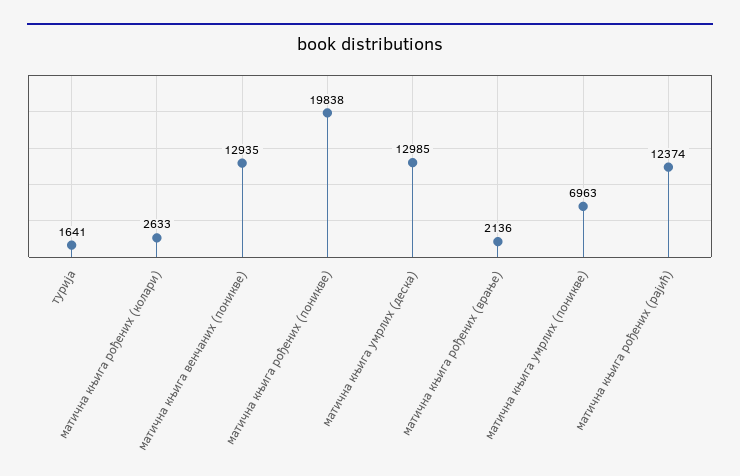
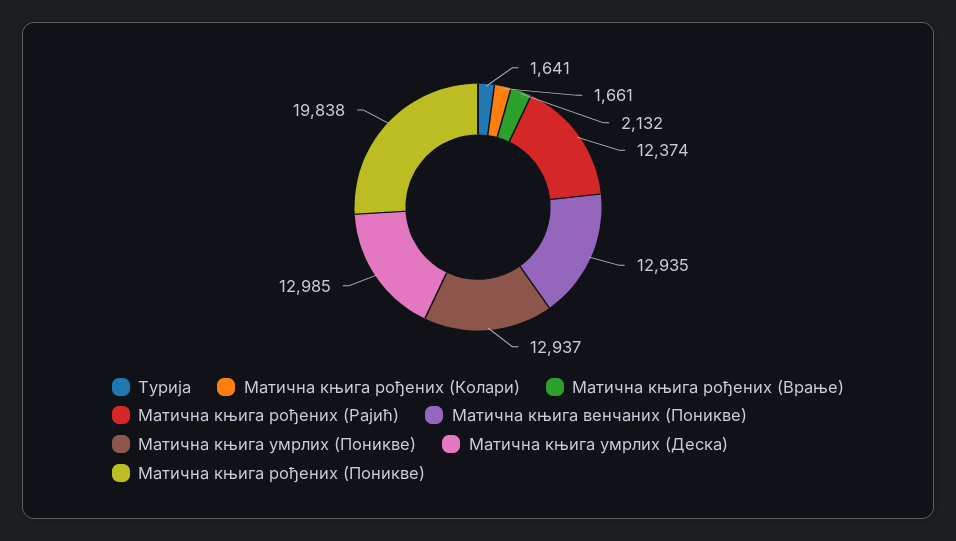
  {
    "турија": 1641,
-   "матична књига рођених (колари)": 2633,
+   "матична књига рођених (колари)": 1661,
    "матична књига венчаних (поникве)": 12935,
    "матична књига рођених (поникве)": 19838,
    "матична књига умрлих (деска)": 12985,
-   "матична књига рођених (врање)": 2136,
+   "матична књига рођених (врање)": 2132,
-   "матична књига умрлих (поникве)": 6963,
+   "матична књига умрлих (поникве)": 12937,
    "матична књига рођених (рајић)": 12374
  }

